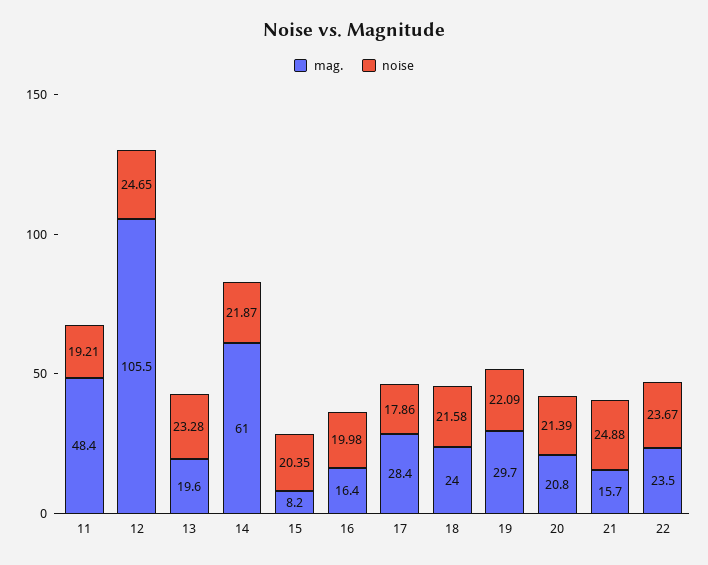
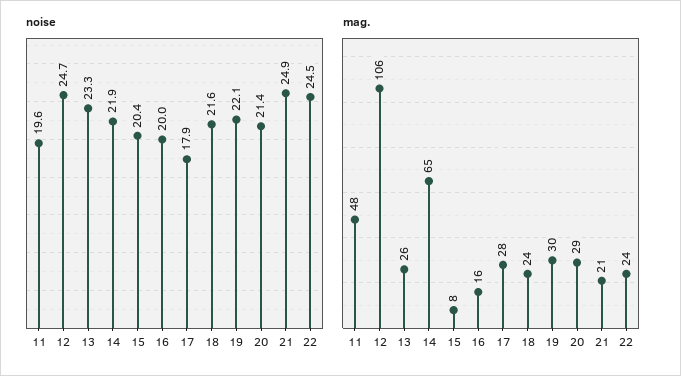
  {
    "mag.": {
      "11": 48.4,
      "12": 105.5,
-     "13": 19.6,
+     "13": 26,
-     "14": 61,
+     "14": 65,
      "15": 8.2,
      "16": 16.4,
      "17": 28.4,
      "18": 24,
      "19": 29.7,
-     "20": 20.8,
+     "20": 29,
-     "21": 15.7,
+     "21": 21,
      "22": 23.5
    },
    "noise": {
-     "11": 19.21,
+     "11": 19.6,
      "12": 24.65,
      "13": 23.28,
      "14": 21.87,
      "15": 20.35,
      "16": 19.98,
      "17": 17.86,
      "18": 21.58,
      "19": 22.09,
      "20": 21.39,
      "21": 24.88,
-     "22": 23.67
+     "22": 24.5
    }
  }

